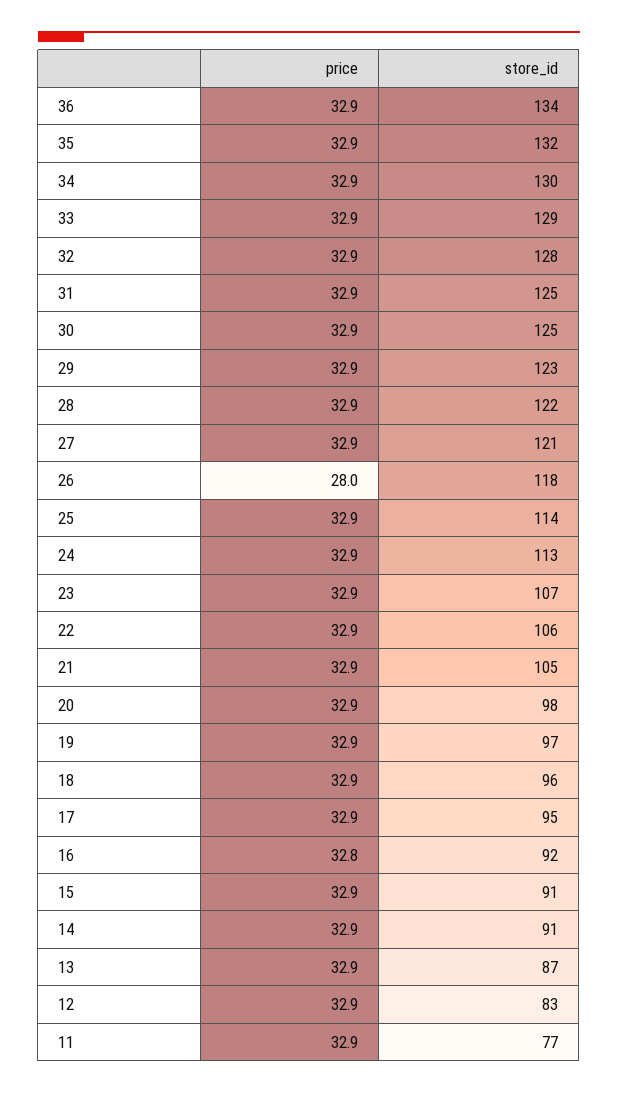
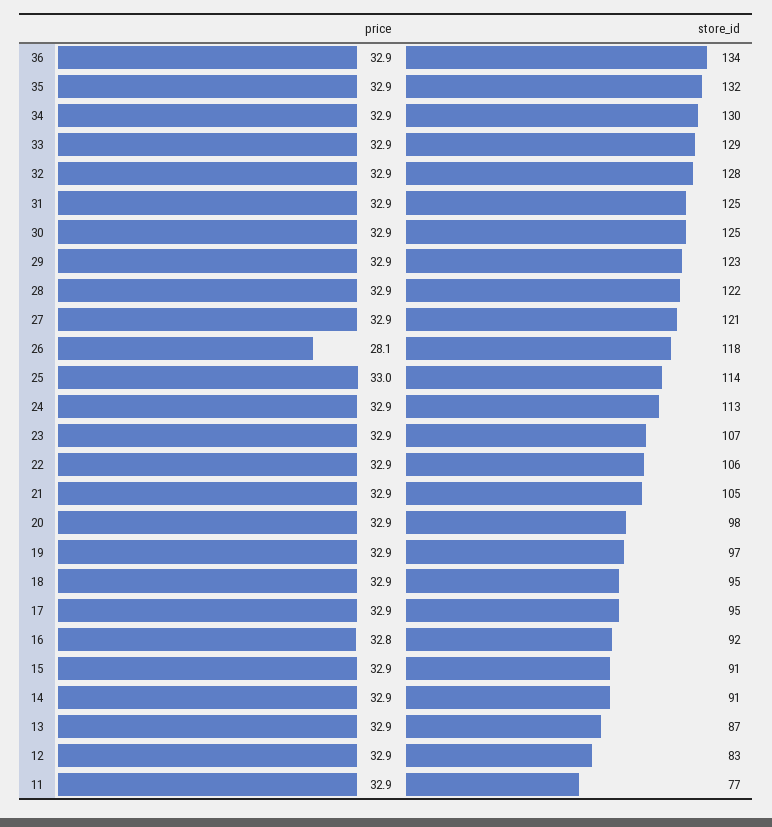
  {
    "price": {
      "36": 32.9,
      "35": 32.9,
      "34": 32.9,
      "33": 32.9,
      "32": 32.9,
      "31": 32.9,
      "30": 32.9,
      "29": 32.9,
      "28": 32.9,
      "27": 32.9,
-     "26": 28,
+     "26": 28.1,
-     "25": 32.9,
+     "25": 33,
      "24": 32.9,
      "23": 32.9,
      "22": 32.9,
      "21": 32.9,
      "20": 32.9,
      "19": 32.9,
      "18": 32.9,
      "17": 32.9,
      "16": 32.8,
      "15": 32.9,
      "14": 32.9,
      "13": 32.9,
      "12": 32.9,
      "11": 32.9
    },
    "store_id": {
      "36": 134,
      "35": 132,
      "34": 130,
      "33": 129,
      "32": 128,
      "31": 125,
      "30": 125,
      "29": 123,
      "28": 122,
      "27": 121,
      "26": 118,
      "25": 114,
      "24": 113,
      "23": 107,
      "22": 106,
      "21": 105,
      "20": 98,
      "19": 97,
-     "18": 96,
+     "18": 95,
      "17": 95,
      "16": 92,
      "15": 91,
      "14": 91,
      "13": 87,
      "12": 83,
      "11": 77
    }
  }

